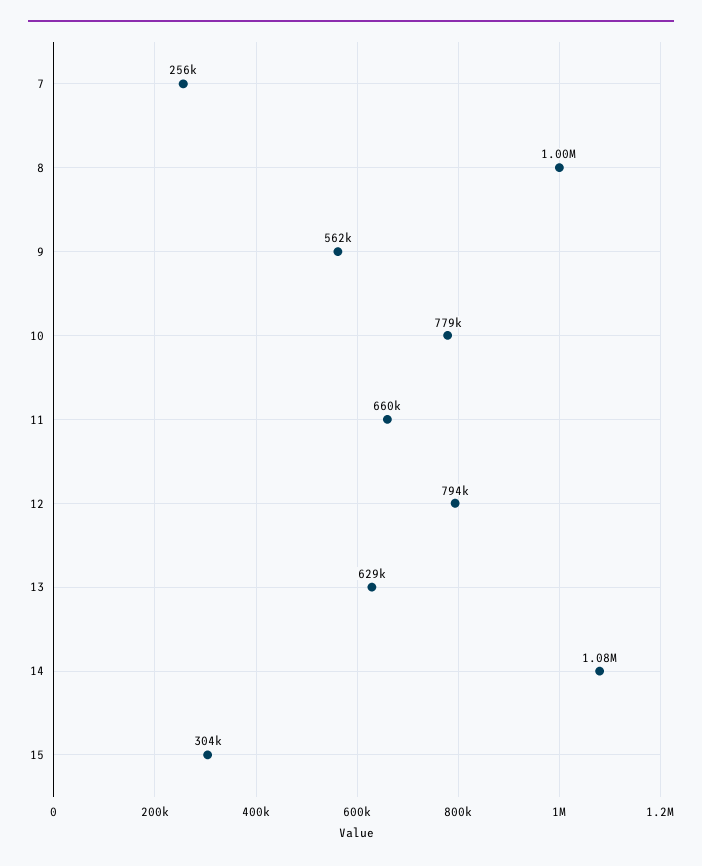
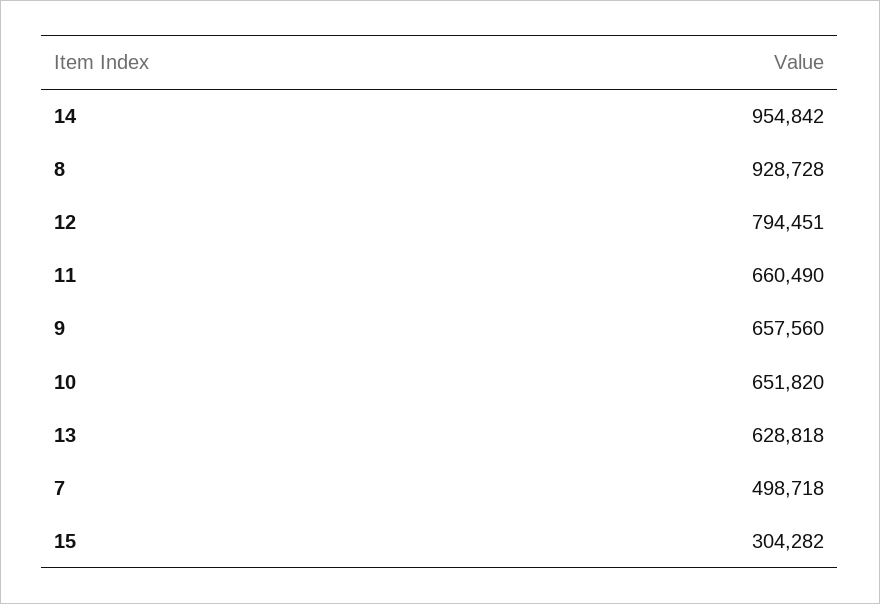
  {
-   "7": 256000,
+   "7": 498718,
-   "8": 1000000,
+   "8": 928728,
-   "9": 562000,
+   "9": 657560,
-   "10": 779000,
+   "10": 651820,
    "11": 660490,
    "12": 794451,
    "13": 628818,
-   "14": 1080000,
+   "14": 954842,
    "15": 304282
  }

